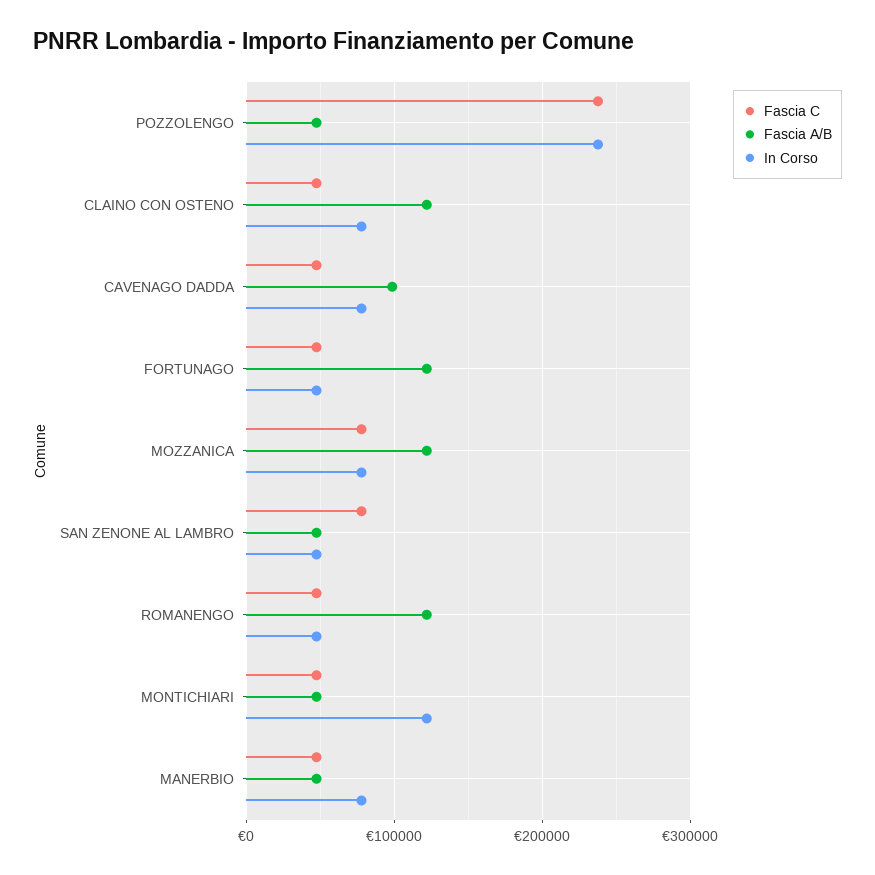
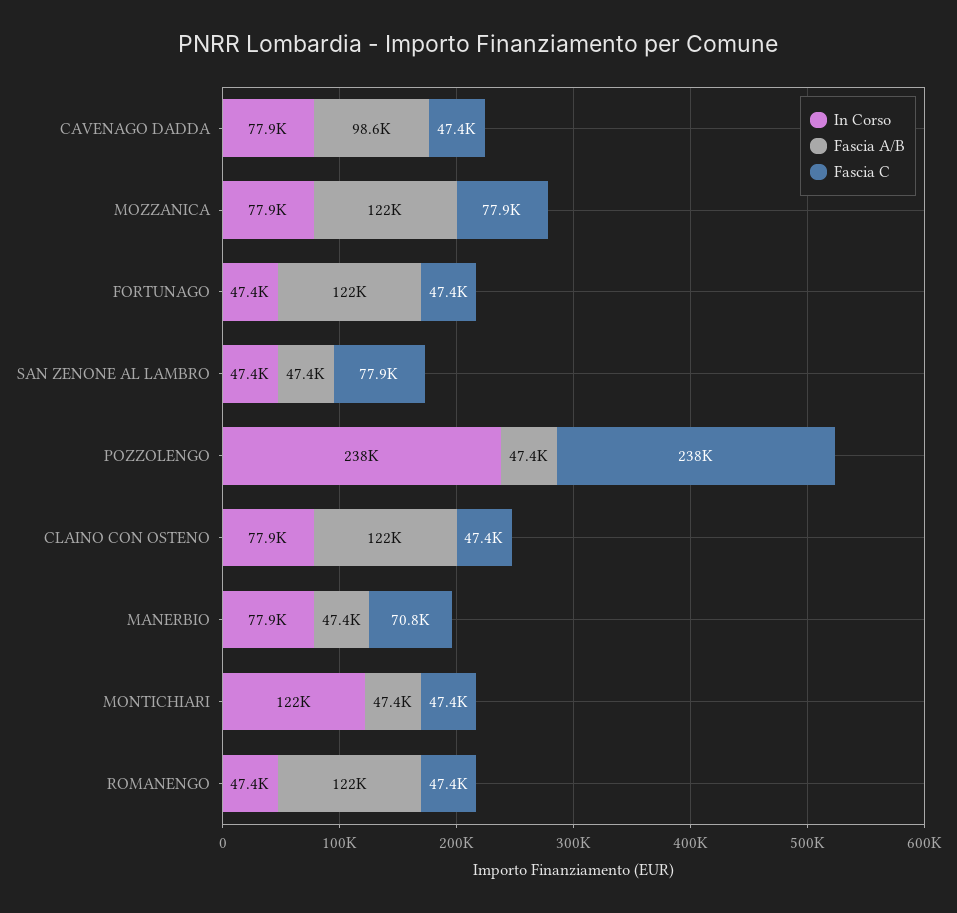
  {
    "Fascia C": {
      "POZZOLENGO": 238000,
      "CLAINO CON OSTENO": 47400,
      "CAVENAGO DADDA": 47400,
      "FORTUNAGO": 47400,
      "MOZZANICA": 77900,
      "SAN ZENONE AL LAMBRO": 77900,
      "ROMANENGO": 47400,
      "MONTICHIARI": 47400,
-     "MANERBIO": 50000
+     "MANERBIO": 70800
    },
    "Fascia A/B": {
      "POZZOLENGO": 47400,
      "CLAINO CON OSTENO": 122000,
      "CAVENAGO DADDA": 98600,
      "FORTUNAGO": 122000,
      "MOZZANICA": 122000,
      "SAN ZENONE AL LAMBRO": 47400,
      "ROMANENGO": 122000,
      "MONTICHIARI": 47400,
      "MANERBIO": 47400
    },
    "In Corso": {
      "POZZOLENGO": 238000,
      "CLAINO CON OSTENO": 77900,
      "CAVENAGO DADDA": 77900,
      "FORTUNAGO": 47400,
      "MOZZANICA": 77900,
      "SAN ZENONE AL LAMBRO": 47400,
      "ROMANENGO": 47400,
      "MONTICHIARI": 122000,
      "MANERBIO": 77900
    }
  }

